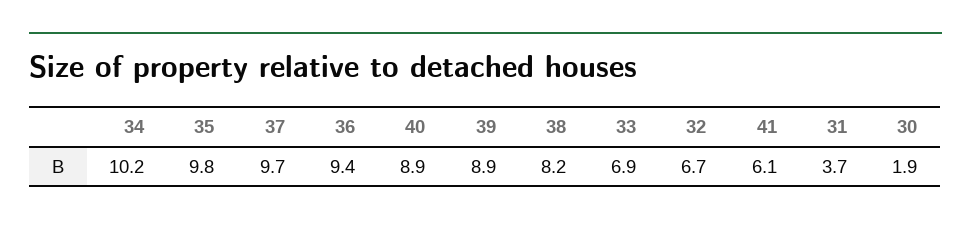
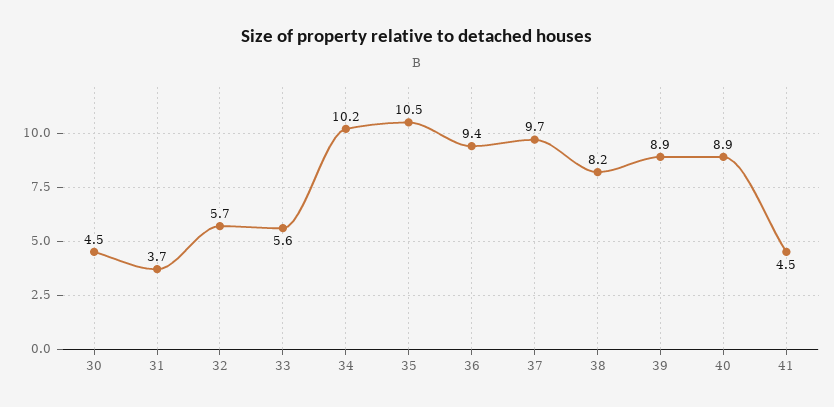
  {
    "34": 10.2,
-   "35": 9.8,
+   "35": 10.5,
    "37": 9.7,
    "36": 9.4,
    "40": 8.9,
    "39": 8.9,
    "38": 8.2,
-   "33": 6.9,
+   "33": 5.6,
-   "32": 6.7,
+   "32": 5.7,
-   "41": 6.1,
+   "41": 4.5,
    "31": 3.7,
-   "30": 1.9
+   "30": 4.5
  }

